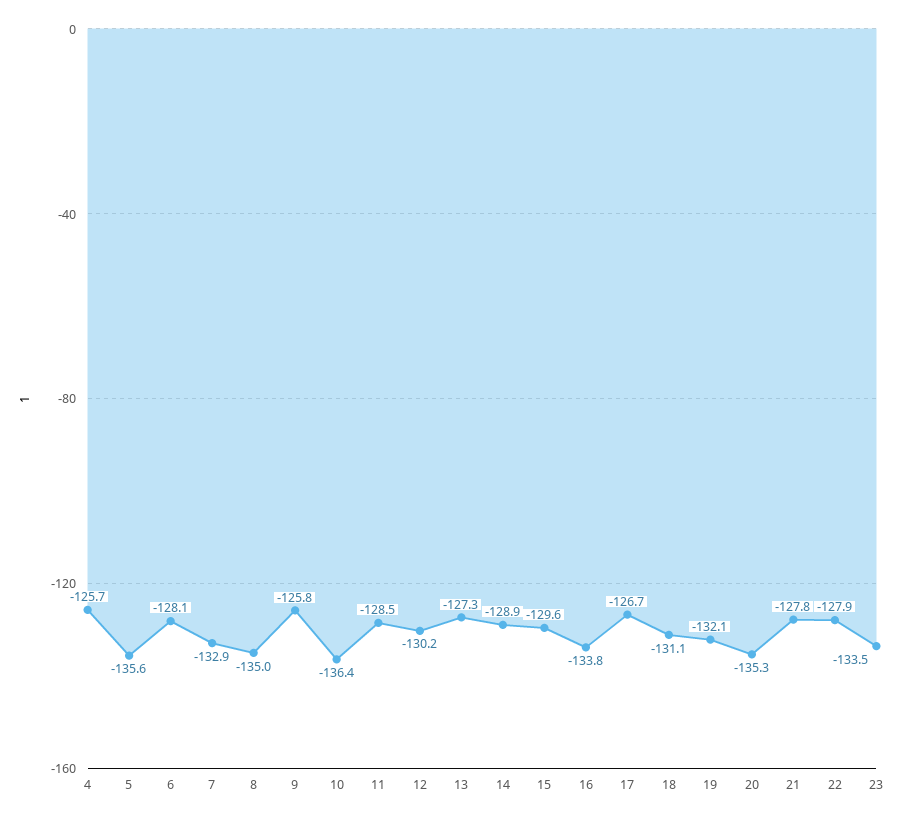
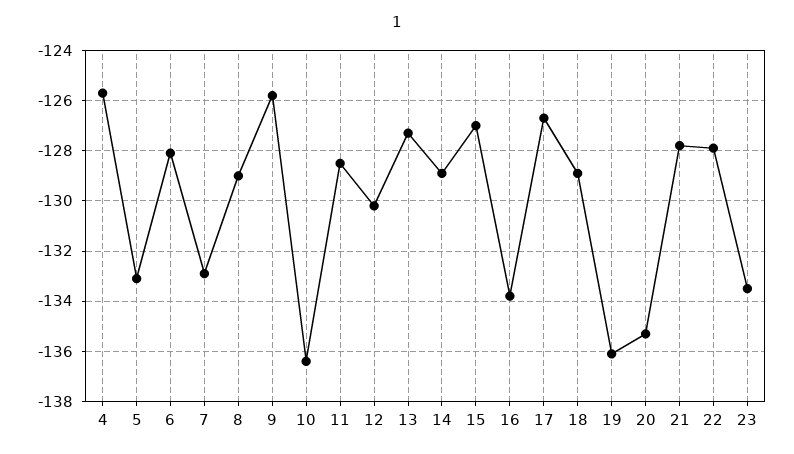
  {
    "4": -125.7,
-   "5": -135.6,
+   "5": -133,
    "6": -128.1,
    "7": -132.9,
-   "8": -135,
+   "8": -129,
    "9": -125.8,
    "10": -136.4,
    "11": -128.5,
    "12": -130.2,
    "13": -127.3,
    "14": -128.9,
-   "15": -129.6,
+   "15": -127,
    "16": -133.8,
    "17": -126.7,
-   "18": -131.1,
+   "18": -129,
-   "19": -132.1,
+   "19": -136,
    "20": -135.3,
    "21": -127.8,
    "22": -127.9,
    "23": -133.5
  }

